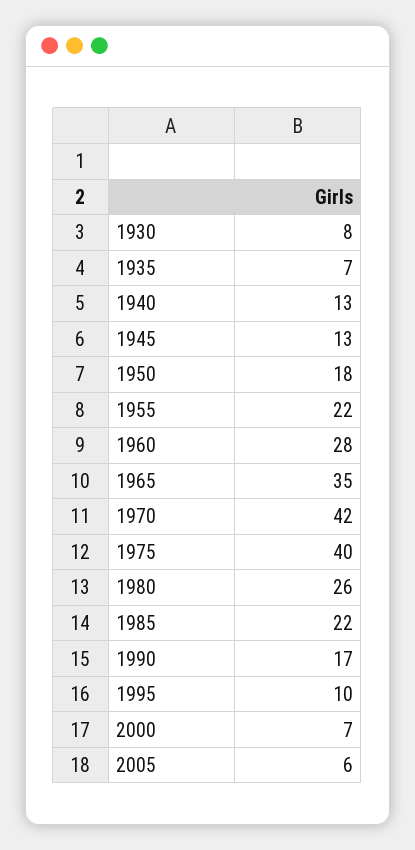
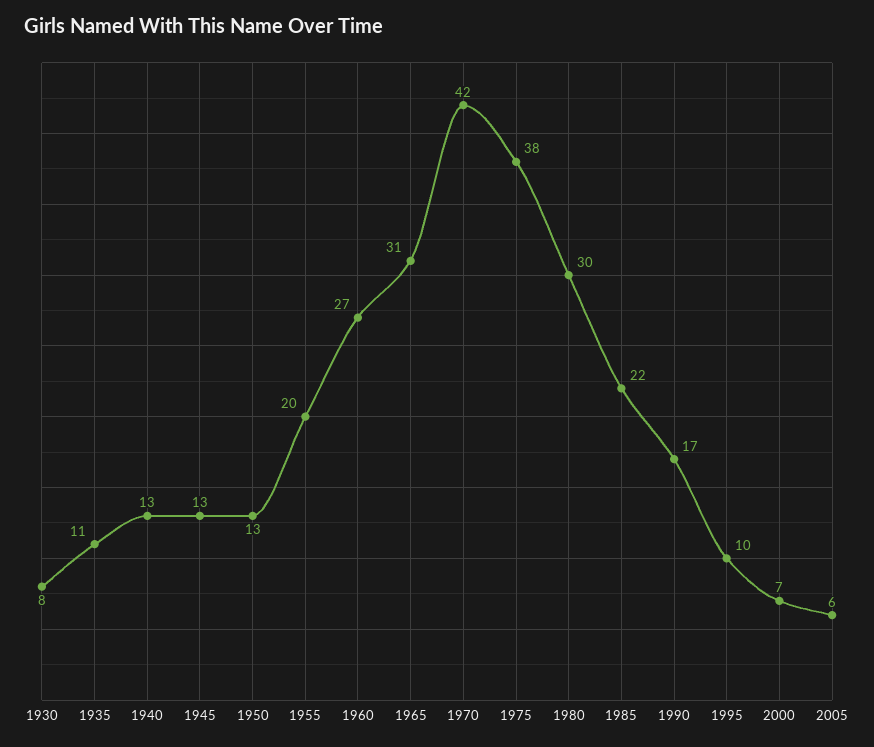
  {
    "1930": 8,
-   "1935": 7,
+   "1935": 11,
    "1940": 13,
    "1945": 13,
-   "1950": 18,
+   "1950": 13,
-   "1955": 22,
+   "1955": 20,
-   "1960": 28,
+   "1960": 27,
-   "1965": 35,
+   "1965": 31,
    "1970": 42,
-   "1975": 40,
+   "1975": 38,
-   "1980": 26,
+   "1980": 30,
    "1985": 22,
    "1990": 17,
    "1995": 10,
    "2000": 7,
    "2005": 6
  }

